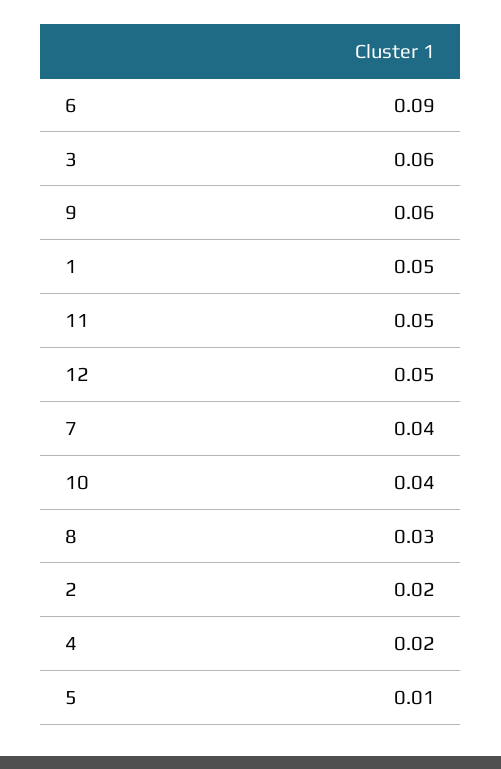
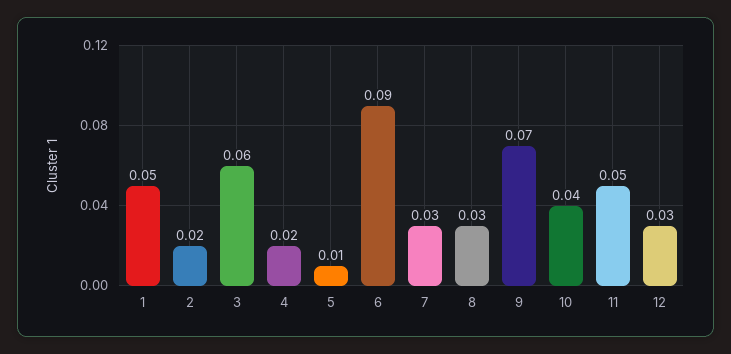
  {
    "6": 0.09,
    "3": 0.06,
-   "9": 0.06,
+   "9": 0.07,
    "1": 0.05,
    "11": 0.05,
-   "12": 0.05,
+   "12": 0.03,
-   "7": 0.04,
+   "7": 0.03,
    "10": 0.04,
    "8": 0.03,
    "2": 0.02,
    "4": 0.02,
    "5": 0.01
  }

